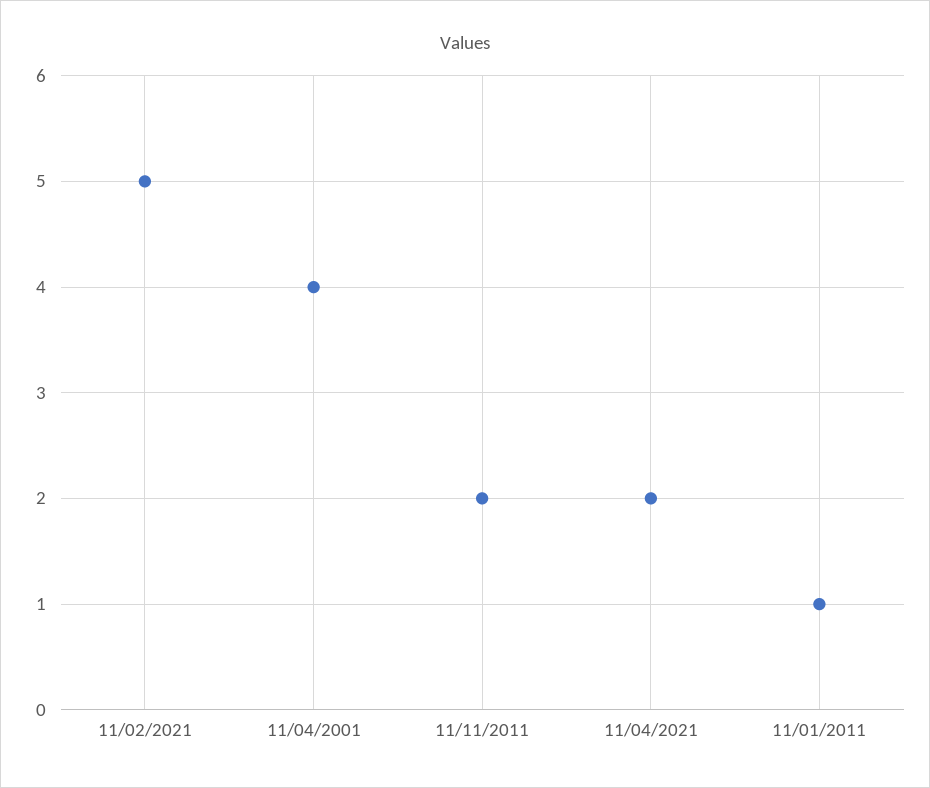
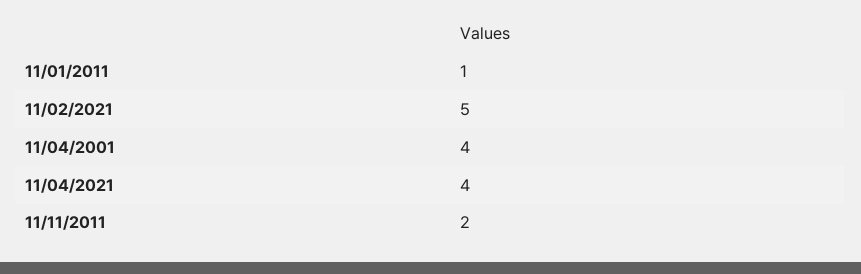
  {
    "11/02/2021": 5,
    "11/04/2001": 4,
    "11/11/2011": 2,
-   "11/04/2021": 2,
+   "11/04/2021": 4,
    "11/01/2011": 1
  }

